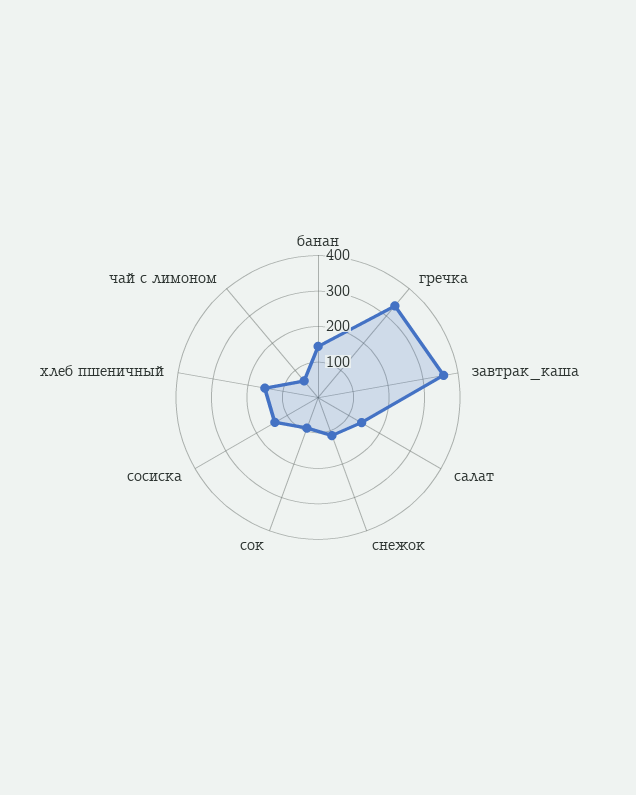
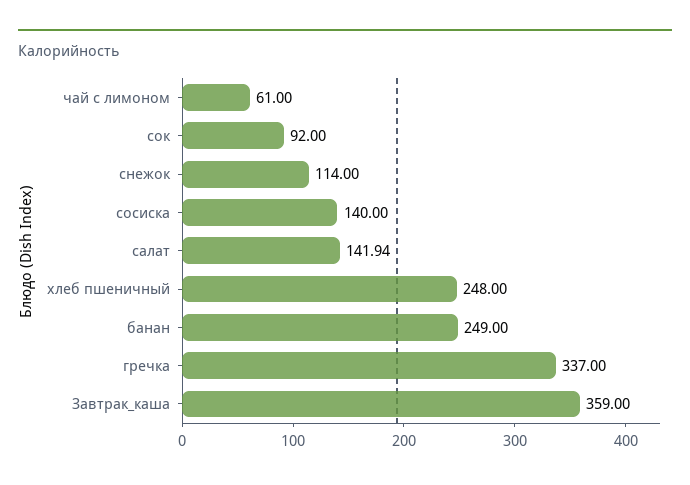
  {
-   "банан": 150,
+   "банан": 249,
    "гречка": 337,
    "завтрак_каша": 359,
    "салат": 141.94,
    "снежок": 114,
    "сок": 92,
    "сосиска": 140,
-   "хлеб пшеничный": 150,
+   "хлеб пшеничный": 248,
    "чай с лимоном": 61
  }

